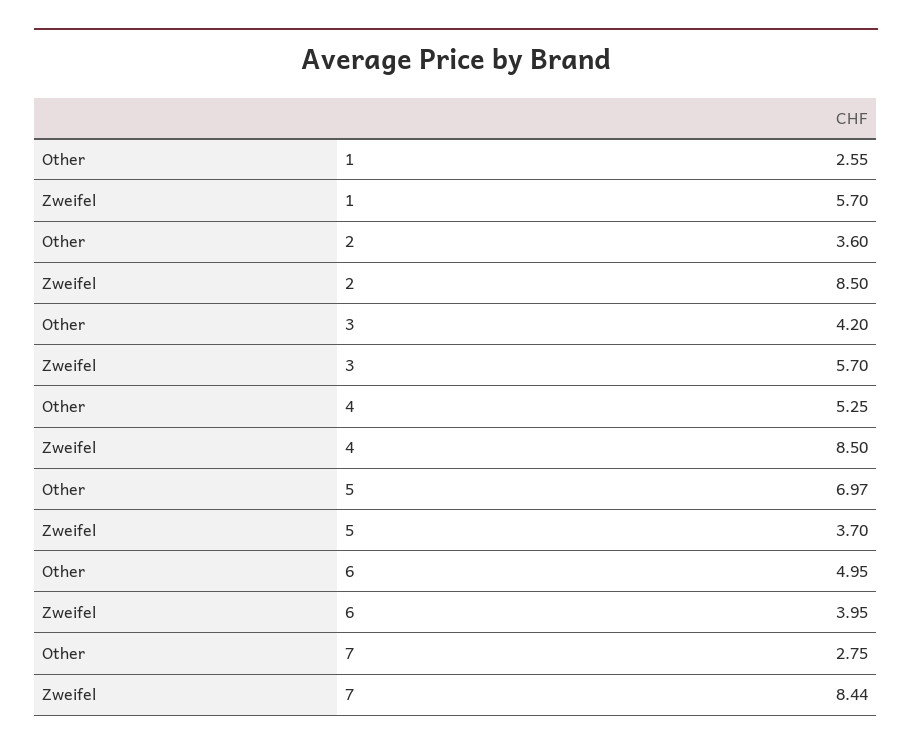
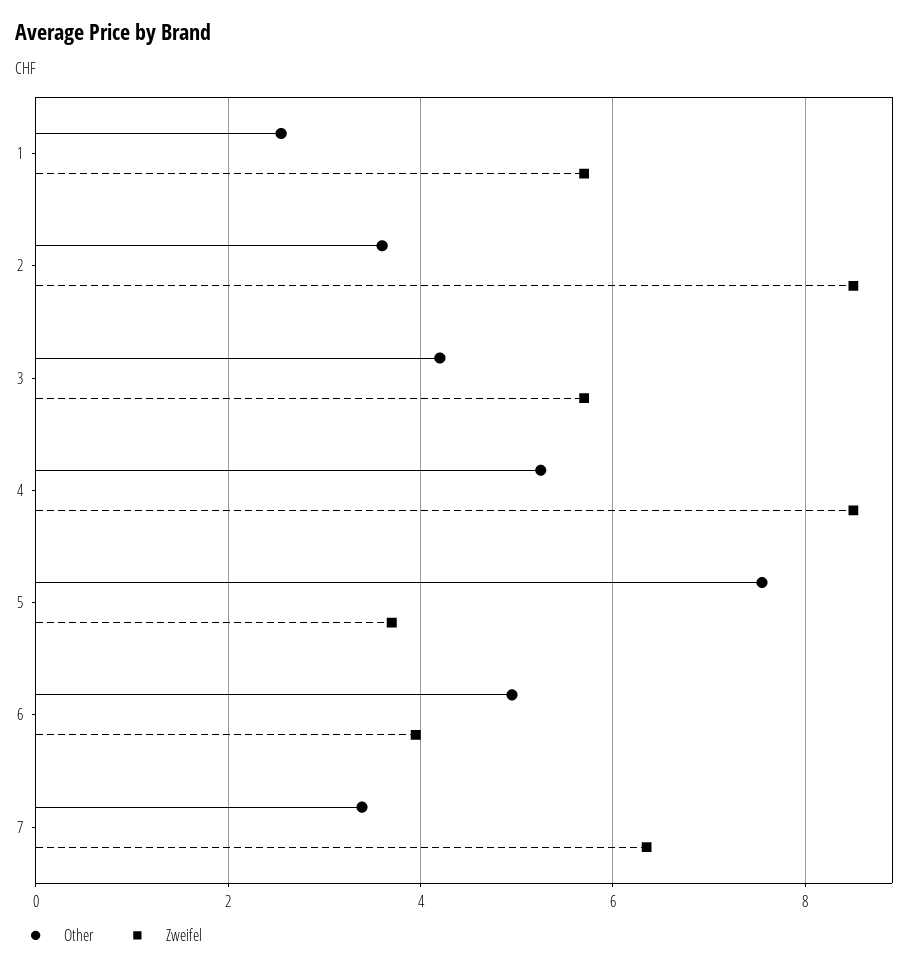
  {
    "Other": {
      "1": 2.55,
      "2": 3.6,
      "3": 4.2,
      "4": 5.25,
-     "5": 6.97,
+     "5": 7.6,
      "6": 4.95,
-     "7": 2.75
+     "7": 3.4
    },
    "Zweifel": {
      "1": 5.7,
      "2": 8.5,
      "3": 5.7,
      "4": 8.5,
      "5": 3.7,
      "6": 3.95,
-     "7": 8.44
+     "7": 6.4
    }
  }

